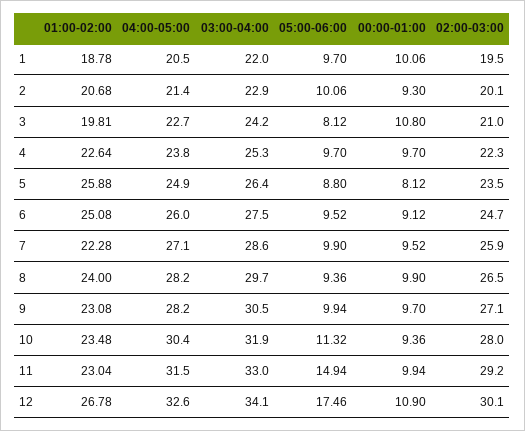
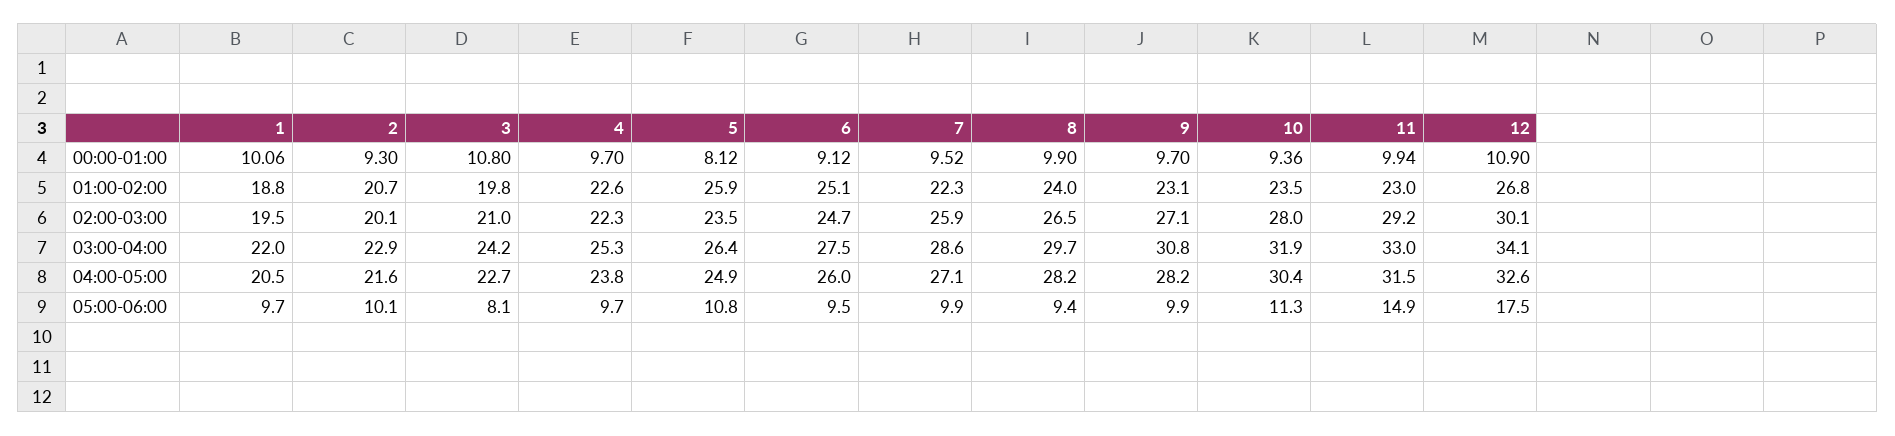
  {
    "01:00-02:00": {
      "1": 18.78,
      "2": 20.68,
      "3": 19.81,
      "4": 22.64,
      "5": 25.88,
      "6": 25.08,
      "7": 22.28,
      "8": 24,
      "9": 23.08,
      "10": 23.48,
      "11": 23.04,
      "12": 26.78
    },
    "04:00-05:00": {
      "1": 20.5,
-     "2": 21.4,
+     "2": 21.6,
      "3": 22.7,
      "4": 23.8,
      "5": 24.9,
      "6": 26,
      "7": 27.1,
      "8": 28.2,
      "9": 28.2,
      "10": 30.4,
      "11": 31.5,
      "12": 32.6
    },
    "03:00-04:00": {
      "1": 22,
      "2": 22.9,
      "3": 24.2,
      "4": 25.3,
      "5": 26.4,
      "6": 27.5,
      "7": 28.6,
      "8": 29.7,
-     "9": 30.5,
+     "9": 30.8,
      "10": 31.9,
      "11": 33,
      "12": 34.1
    },
    "05:00-06:00": {
      "1": 9.7,
      "2": 10.06,
      "3": 8.12,
      "4": 9.7,
-     "5": 8.8,
+     "5": 10.8,
      "6": 9.52,
      "7": 9.9,
      "8": 9.36,
      "9": 9.94,
      "10": 11.32,
      "11": 14.94,
      "12": 17.46
    },
    "00:00-01:00": {
      "1": 10.06,
      "2": 9.3,
      "3": 10.8,
      "4": 9.7,
      "5": 8.12,
      "6": 9.12,
      "7": 9.52,
      "8": 9.9,
      "9": 9.7,
      "10": 9.36,
      "11": 9.94,
      "12": 10.9
    },
    "02:00-03:00": {
      "1": 19.5,
      "2": 20.1,
      "3": 21,
      "4": 22.3,
      "5": 23.5,
      "6": 24.7,
      "7": 25.9,
      "8": 26.5,
      "9": 27.1,
      "10": 28,
      "11": 29.2,
      "12": 30.1
    }
  }

